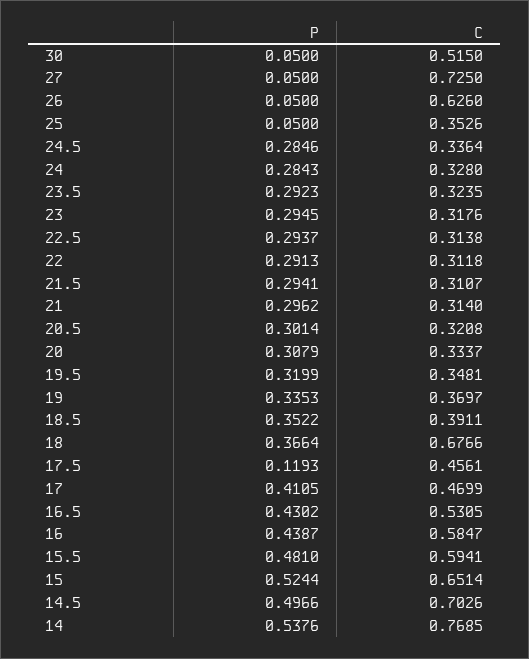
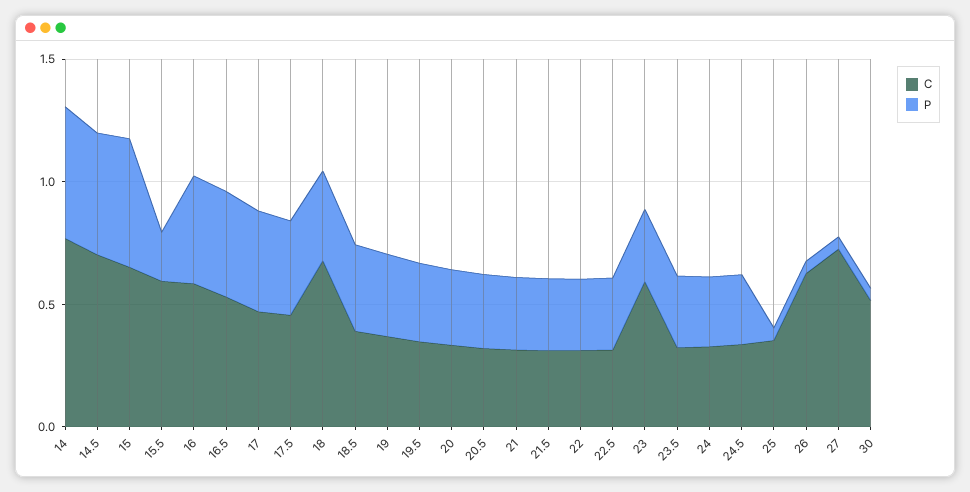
  {
    "P": {
      "30": 0.05,
      "27": 0.05,
      "26": 0.05,
      "25": 0.05,
      "24.5": 0.2846,
      "24": 0.2843,
      "23.5": 0.2923,
      "23": 0.2945,
      "22.5": 0.2937,
      "22": 0.2913,
      "21.5": 0.2941,
      "21": 0.2962,
      "20.5": 0.3014,
      "20": 0.3079,
      "19.5": 0.3199,
      "19": 0.3353,
      "18.5": 0.3522,
      "18": 0.3664,
-     "17.5": 0.1193,
+     "17.5": 0.4,
      "17": 0.4105,
      "16.5": 0.4302,
      "16": 0.4387,
-     "15.5": 0.481,
+     "15.5": 0.2,
      "15": 0.5244,
      "14.5": 0.4966,
      "14": 0.5376
    },
    "C": {
      "30": 0.515,
      "27": 0.725,
      "26": 0.626,
      "25": 0.3526,
      "24.5": 0.3364,
      "24": 0.328,
      "23.5": 0.3235,
-     "23": 0.3176,
+     "23": 0.6,
      "22.5": 0.3138,
      "22": 0.3118,
      "21.5": 0.3107,
      "21": 0.314,
      "20.5": 0.3208,
      "20": 0.3337,
      "19.5": 0.3481,
      "19": 0.3697,
      "18.5": 0.3911,
      "18": 0.6766,
      "17.5": 0.4561,
      "17": 0.4699,
      "16.5": 0.5305,
      "16": 0.5847,
      "15.5": 0.5941,
      "15": 0.6514,
      "14.5": 0.7026,
      "14": 0.7685
    }
  }

